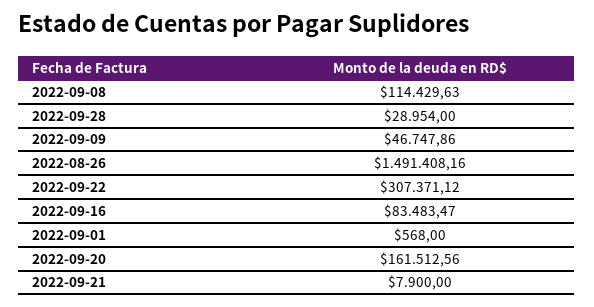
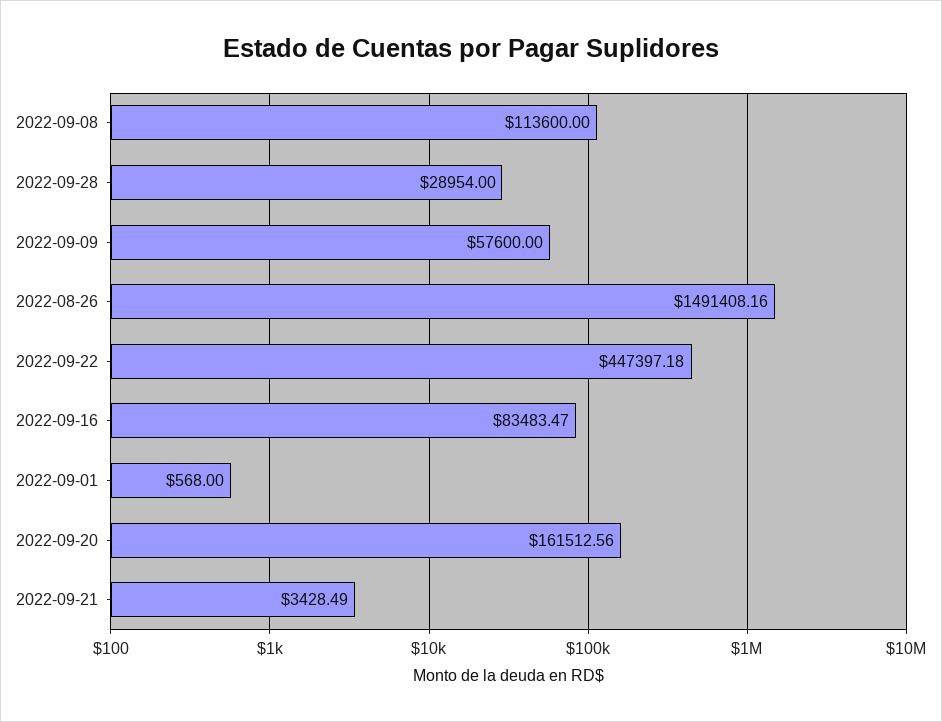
  {
-   "2022-09-08": 114429.63,
+   "2022-09-08": 113600,
    "2022-09-28": 28954,
-   "2022-09-09": 46747.86,
+   "2022-09-09": 57600,
    "2022-08-26": 1491408.16,
-   "2022-09-22": 307371.12,
+   "2022-09-22": 447397.18,
    "2022-09-16": 83483.47,
    "2022-09-01": 568,
    "2022-09-20": 161512.56,
-   "2022-09-21": 7900
+   "2022-09-21": 3428.49
  }

